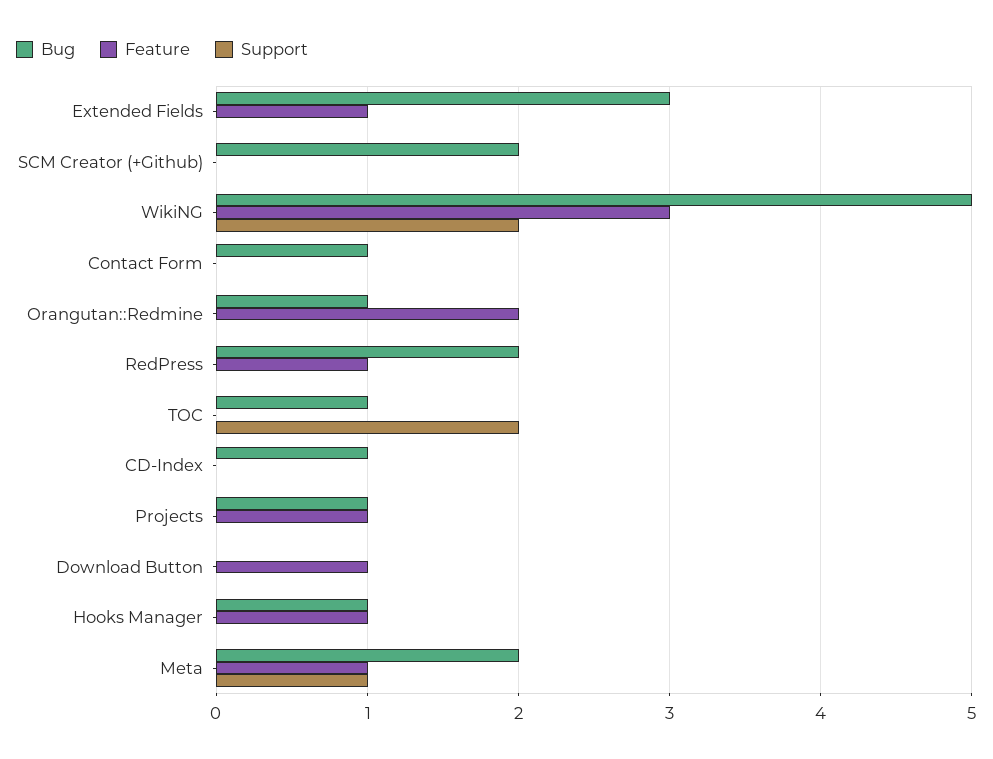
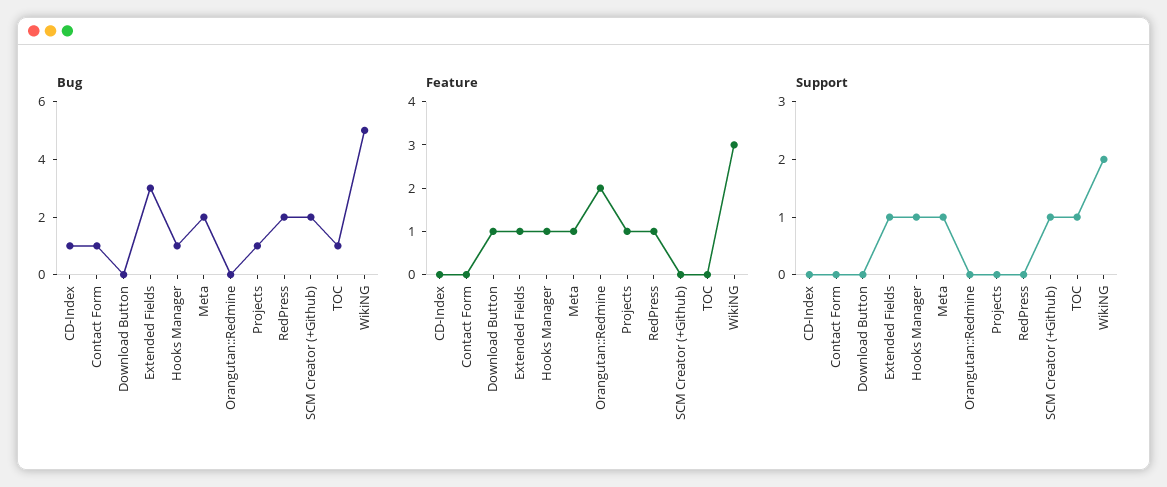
  {
    "Bug": {
      "Extended Fields": 3,
      "SCM Creator (+Github)": 2,
      "WikiNG": 5,
      "Contact Form": 1,
-     "Orangutan::Redmine": 1,
+     "Orangutan::Redmine": 0,
      "RedPress": 2,
      "TOC": 1,
      "CD-Index": 1,
      "Projects": 1,
      "Download Button": 0,
      "Hooks Manager": 1,
      "Meta": 2
    },
    "Feature": {
      "Extended Fields": 1,
      "SCM Creator (+Github)": 0,
      "WikiNG": 3,
      "Contact Form": 0,
      "Orangutan::Redmine": 2,
      "RedPress": 1,
      "TOC": 0,
      "CD-Index": 0,
      "Projects": 1,
      "Download Button": 1,
      "Hooks Manager": 1,
      "Meta": 1
    },
    "Support": {
-     "Extended Fields": 0,
+     "Extended Fields": 1,
-     "SCM Creator (+Github)": 0,
+     "SCM Creator (+Github)": 1,
      "WikiNG": 2,
      "Contact Form": 0,
      "Orangutan::Redmine": 0,
      "RedPress": 0,
-     "TOC": 2,
+     "TOC": 1,
      "CD-Index": 0,
      "Projects": 0,
      "Download Button": 0,
-     "Hooks Manager": 0,
+     "Hooks Manager": 1,
      "Meta": 1
    }
  }

